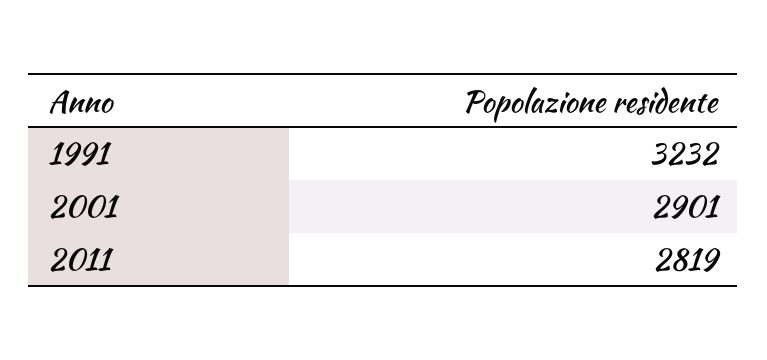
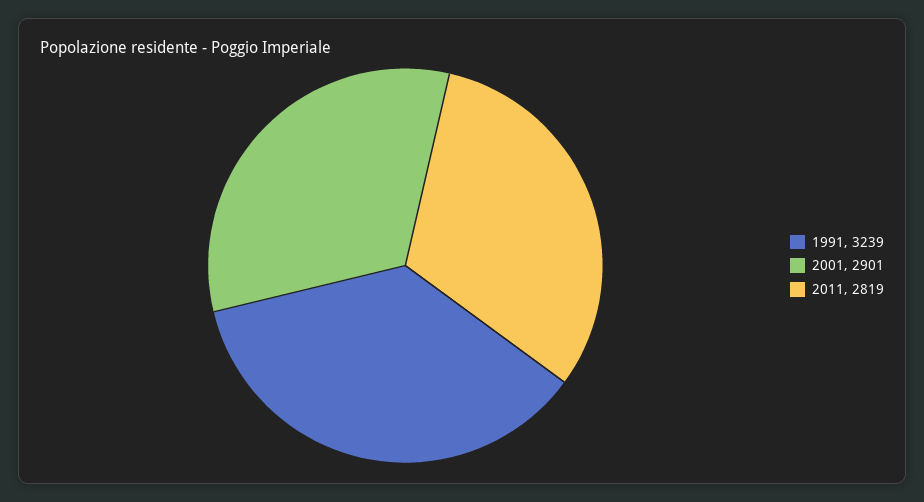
  {
-   "1991": 3232,
+   "1991": 3239,
    "2001": 2901,
    "2011": 2819
  }

